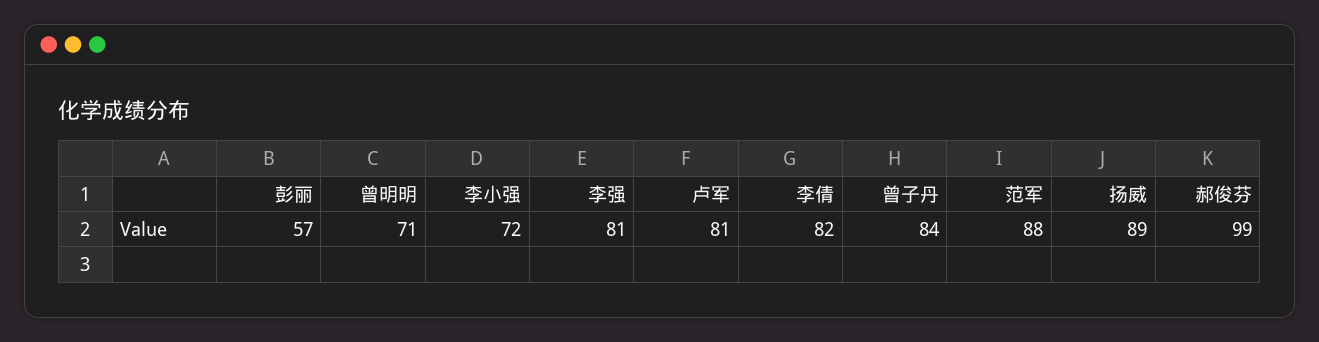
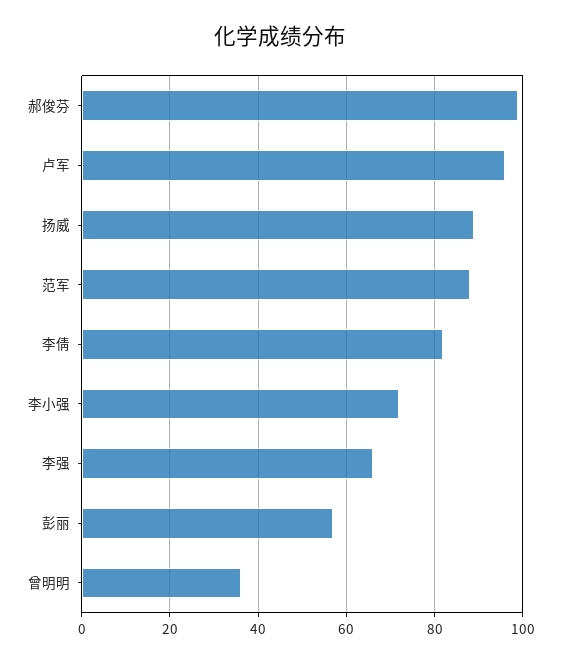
  {
    "彭丽": 57,
-   "曾明明": 71,
+   "曾明明": 35,
    "李小强": 72,
-   "李强": 81,
+   "李强": 65,
-   "卢军": 81,
+   "卢军": 95,
    "李倩": 82,
-   "曾子丹": 84,
    "范军": 88,
    "扬威": 89,
    "郝俊芬": 99
  }

